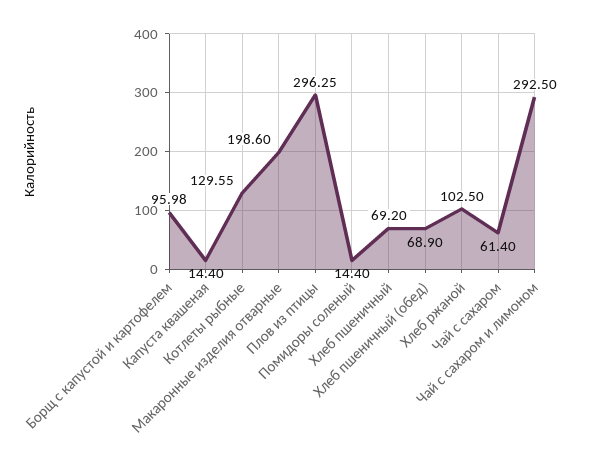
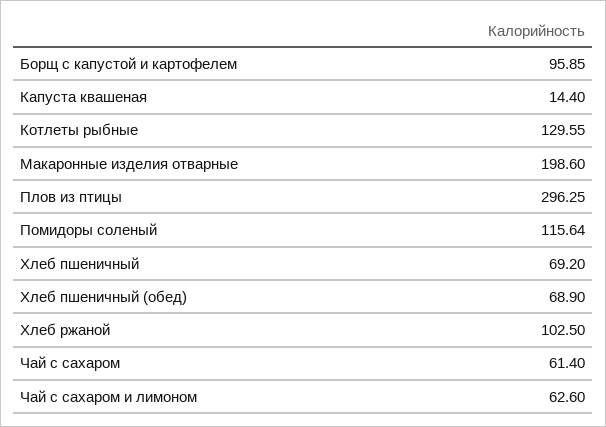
  {
-   "Борщ с капустой и картофелем": 95.98,
+   "Борщ с капустой и картофелем": 95.85,
    "Капуста квашеная": 14.4,
    "Котлеты рыбные": 129.55,
    "Макаронные изделия отварные": 198.6,
    "Плов из птицы": 296.25,
-   "Помидоры соленый": 14.4,
+   "Помидоры соленый": 115.64,
    "Хлеб пшеничный": 69.2,
    "Хлеб пшеничный (обед)": 68.9,
    "Хлеб ржаной": 102.5,
    "Чай с сахаром": 61.4,
-   "Чай с сахаром и лимоном": 292.5
+   "Чай с сахаром и лимоном": 62.6
  }

